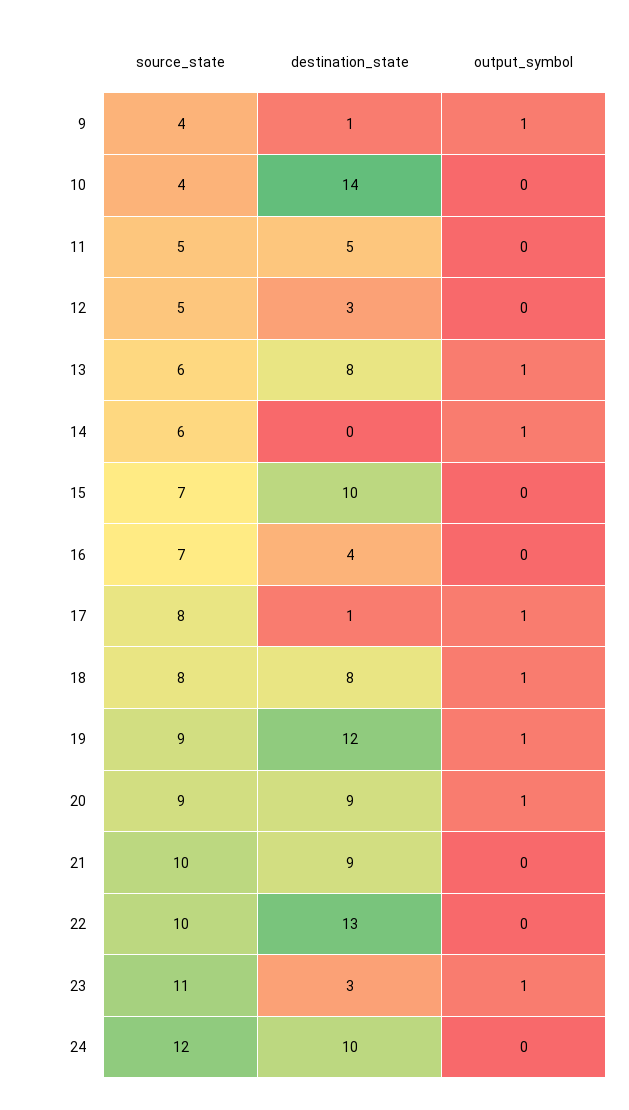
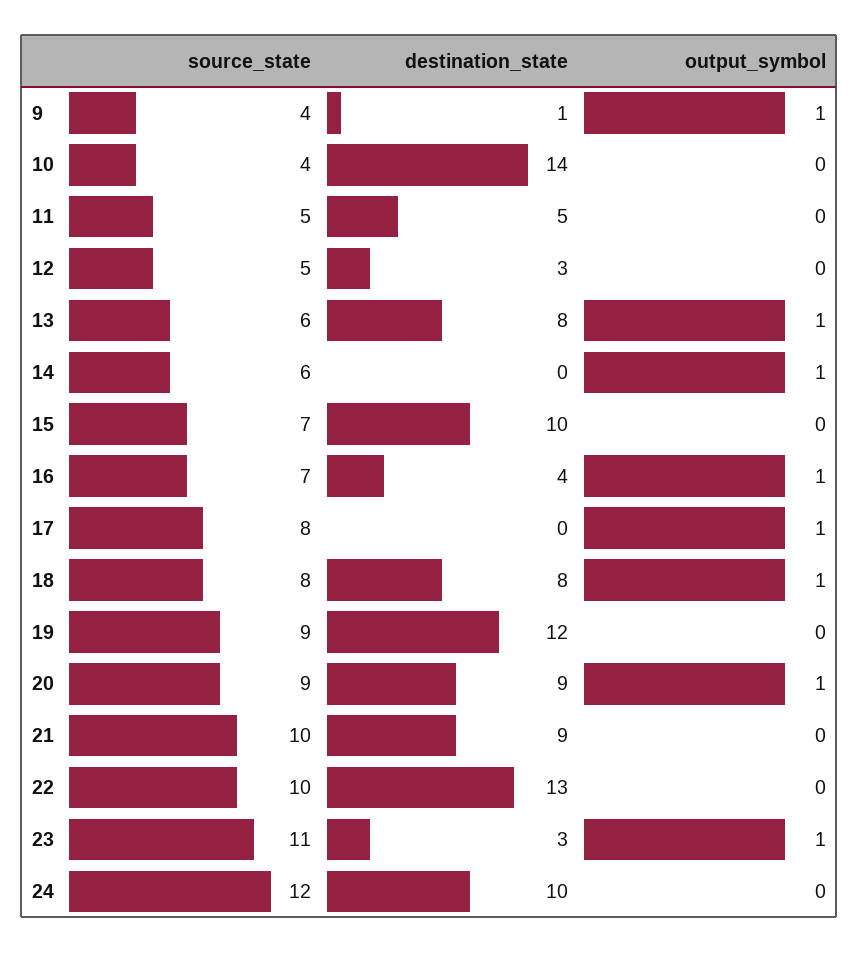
  {
    "source_state": {
      "9": 4,
      "10": 4,
      "11": 5,
      "12": 5,
      "13": 6,
      "14": 6,
      "15": 7,
      "16": 7,
      "17": 8,
      "18": 8,
      "19": 9,
      "20": 9,
      "21": 10,
      "22": 10,
      "23": 11,
      "24": 12
    },
    "destination_state": {
      "9": 1,
      "10": 14,
      "11": 5,
      "12": 3,
      "13": 8,
      "14": 0,
      "15": 10,
      "16": 4,
-     "17": 1,
+     "17": 0,
      "18": 8,
      "19": 12,
      "20": 9,
      "21": 9,
      "22": 13,
      "23": 3,
      "24": 10
    },
    "output_symbol": {
      "9": 1,
      "10": 0,
      "11": 0,
      "12": 0,
      "13": 1,
      "14": 1,
      "15": 0,
-     "16": 0,
+     "16": 1,
      "17": 1,
      "18": 1,
-     "19": 1,
+     "19": 0,
      "20": 1,
      "21": 0,
      "22": 0,
      "23": 1,
      "24": 0
    }
  }

